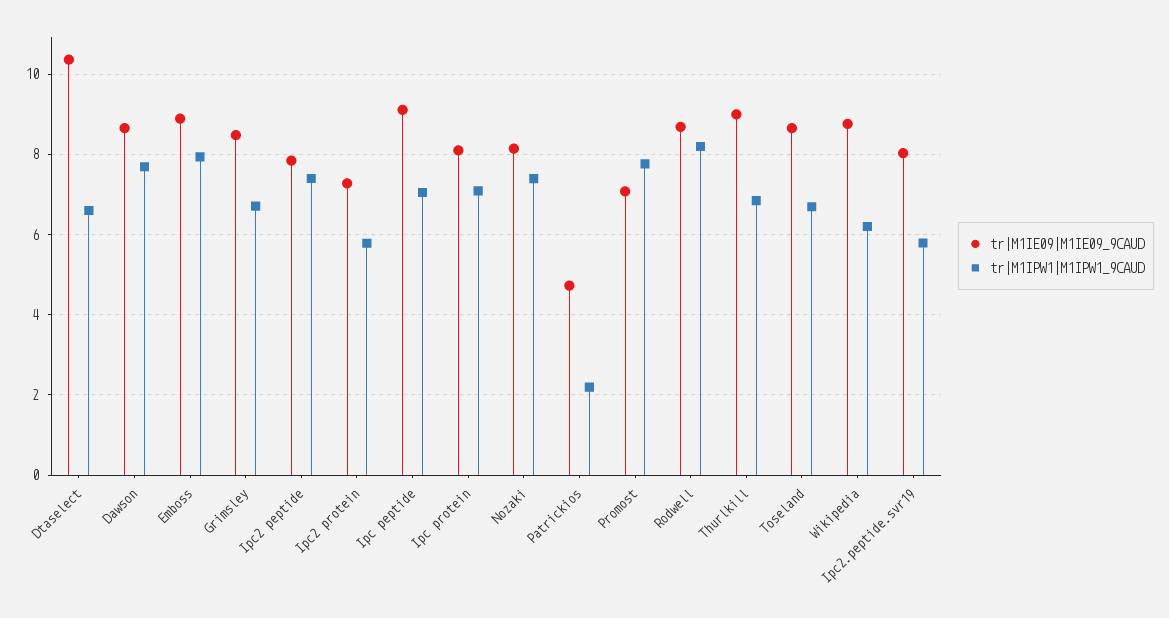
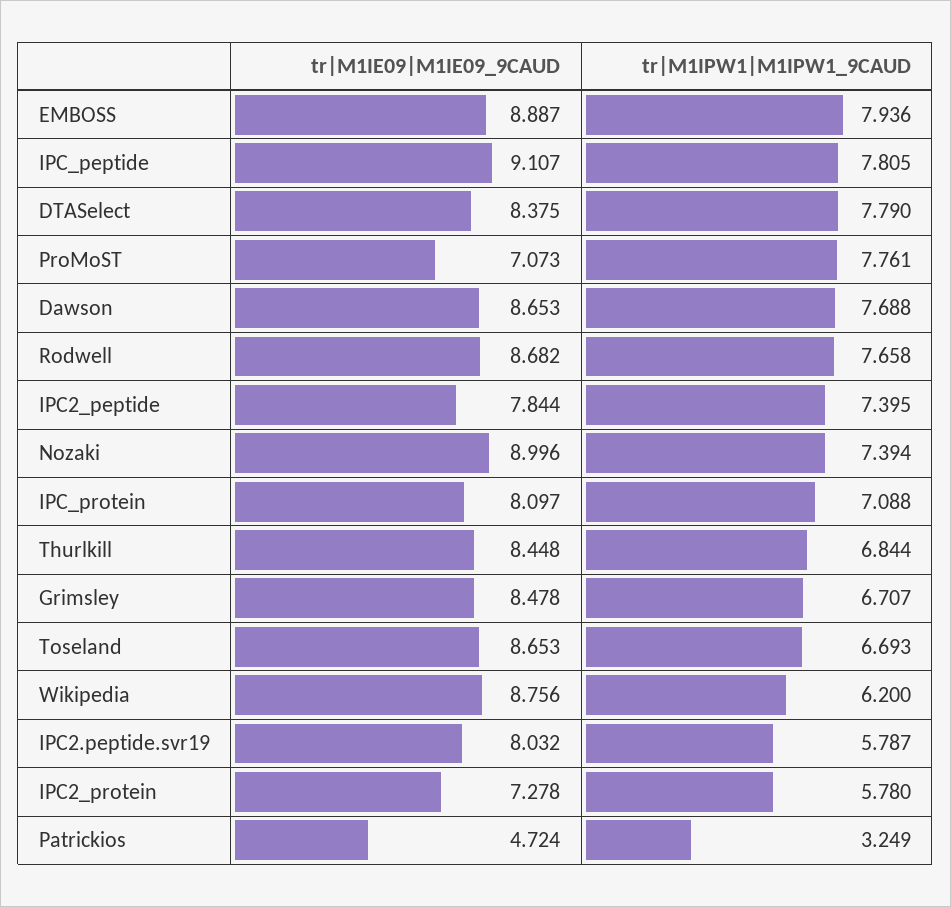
  {
    "tr|M1IE09|M1IE09_9CAUD": {
-     "Dtaselect": 10.4,
+     "Dtaselect": 8.375,
      "Dawson": 8.653,
      "Emboss": 8.887,
      "Grimsley": 8.478,
      "Ipc2 peptide": 7.844,
      "Ipc2 protein": 7.278,
      "Ipc peptide": 9.107,
      "Ipc protein": 8.097,
-     "Nozaki": 8.2,
+     "Nozaki": 8.996,
      "Patrickios": 4.724,
      "Promost": 7.073,
      "Rodwell": 8.682,
-     "Thurlkill": 9,
+     "Thurlkill": 8.448,
      "Toseland": 8.653,
      "Wikipedia": 8.756,
      "Ipc2.peptide.svr19": 8.032
    },
    "tr|M1IPW1|M1IPW1_9CAUD": {
-     "Dtaselect": 6.6,
+     "Dtaselect": 7.79,
      "Dawson": 7.688,
      "Emboss": 7.936,
      "Grimsley": 6.707,
      "Ipc2 peptide": 7.395,
      "Ipc2 protein": 5.78,
-     "Ipc peptide": 7,
+     "Ipc peptide": 7.805,
      "Ipc protein": 7.088,
      "Nozaki": 7.394,
-     "Patrickios": 2.2,
+     "Patrickios": 3.249,
      "Promost": 7.761,
-     "Rodwell": 8.2,
+     "Rodwell": 7.658,
      "Thurlkill": 6.844,
      "Toseland": 6.693,
      "Wikipedia": 6.2,
      "Ipc2.peptide.svr19": 5.787
    }
  }

